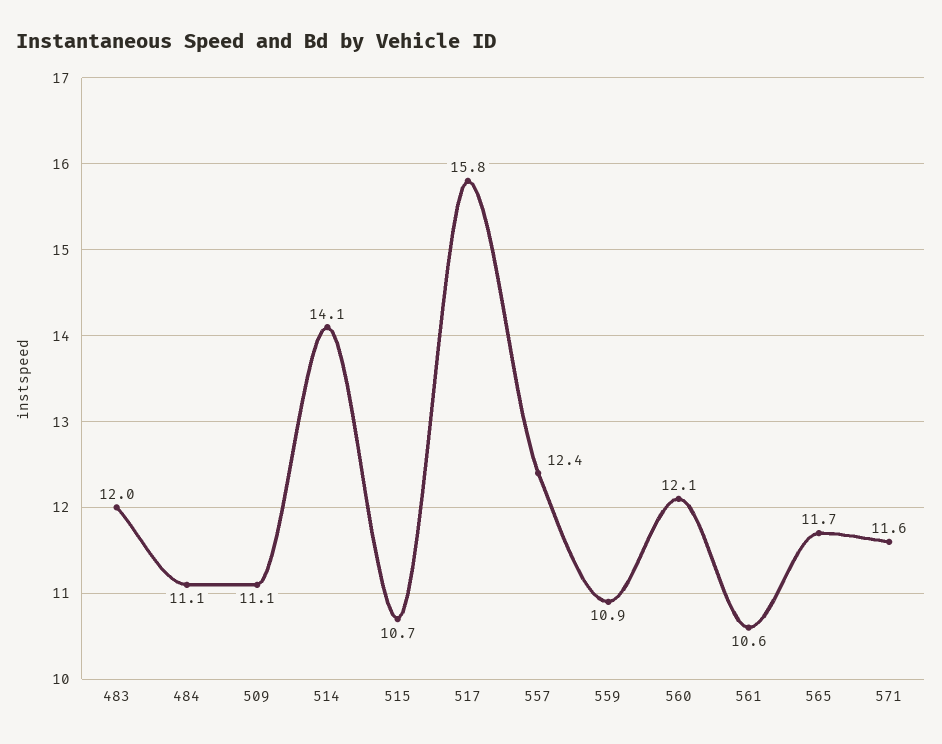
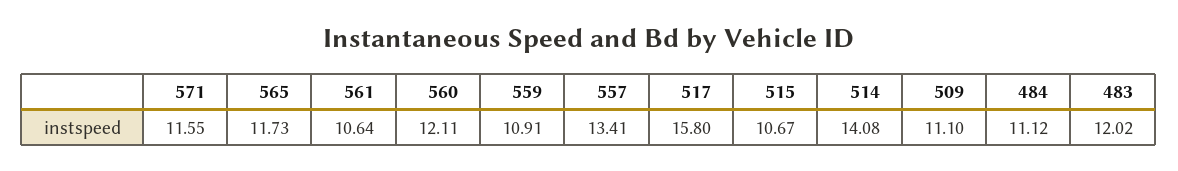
  {
    "483": 12.02,
    "484": 11.12,
    "509": 11.1,
    "514": 14.08,
    "515": 10.67,
    "517": 15.8,
-   "557": 12.4,
+   "557": 13.41,
    "559": 10.91,
    "560": 12.11,
    "561": 10.64,
    "565": 11.73,
    "571": 11.55
  }

